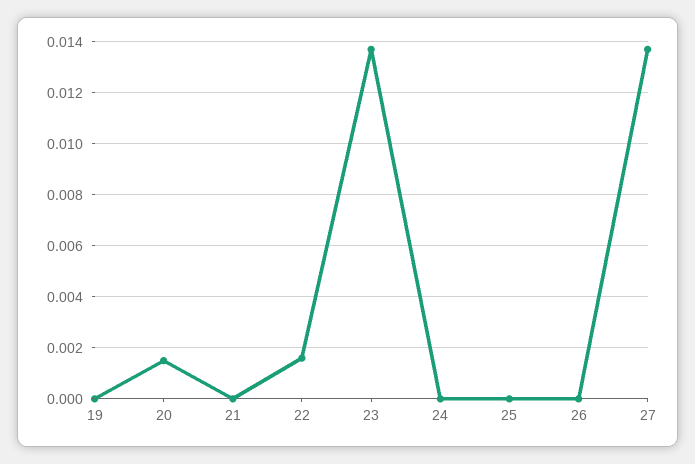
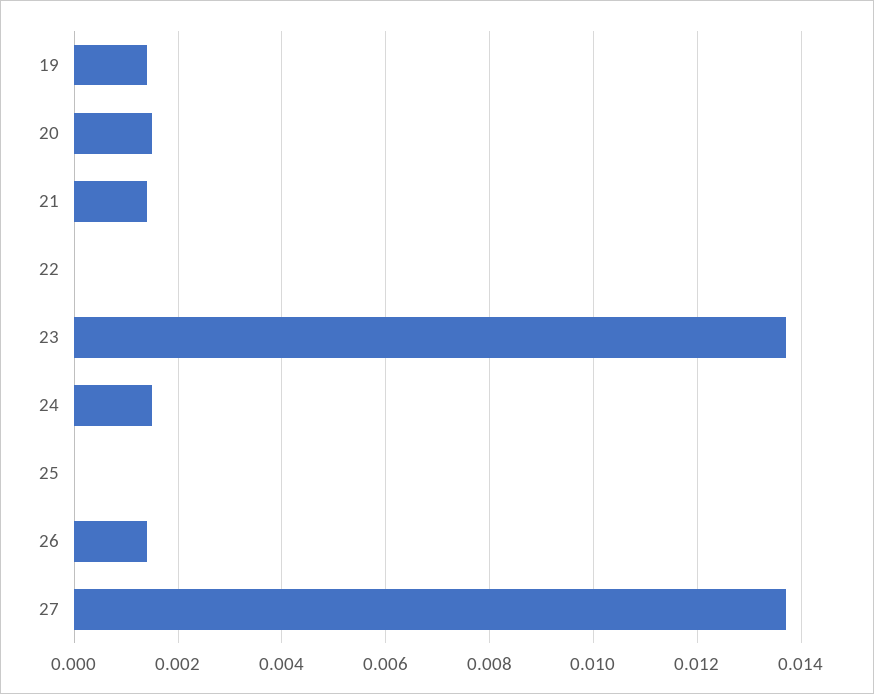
  {
-   "19": 0,
+   "19": 0.0015,
    "20": 0.0015,
-   "21": 0,
+   "21": 0.0015,
-   "22": 0.0015,
+   "22": 0,
    "23": 0.0135,
-   "24": 0,
+   "24": 0.0015,
    "25": 0,
-   "26": 0,
+   "26": 0.0015,
    "27": 0.0135
  }

